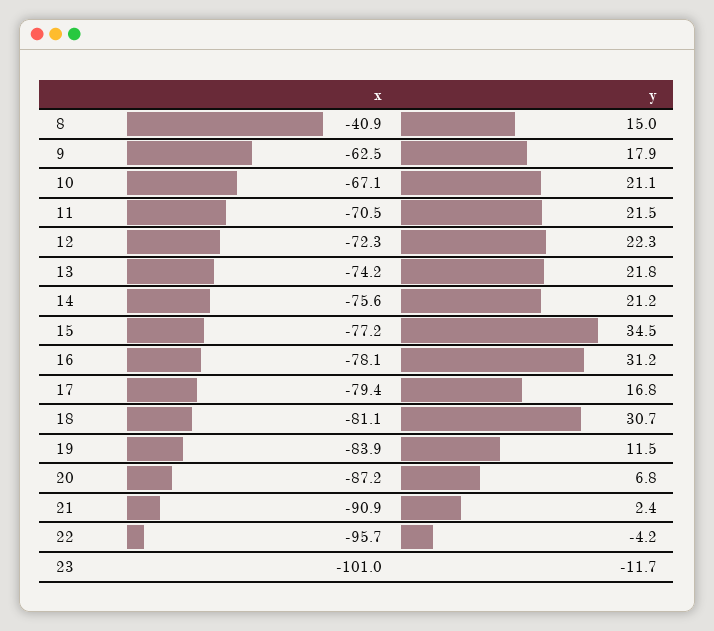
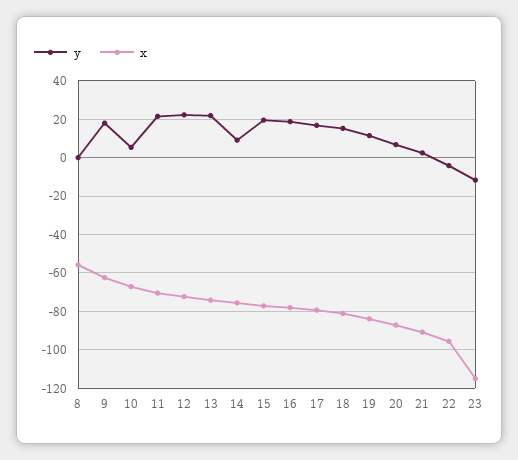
  {
    "x": {
-     "8": -40.9,
+     "8": -55,
      "9": -62.5,
      "10": -67.1,
      "11": -70.5,
      "12": -72.3,
      "13": -74.2,
      "14": -75.6,
      "15": -77.2,
      "16": -78.1,
      "17": -79.4,
      "18": -81.1,
      "19": -83.9,
      "20": -87.2,
      "21": -90.9,
      "22": -95.7,
-     "23": -101
+     "23": -115
    },
    "y": {
-     "8": 15,
+     "8": 0,
      "9": 17.9,
-     "10": 21.1,
+     "10": 5,
      "11": 21.5,
      "12": 22.3,
      "13": 21.8,
-     "14": 21.2,
+     "14": 10,
-     "15": 34.5,
+     "15": 20,
-     "16": 31.2,
+     "16": 20,
      "17": 16.8,
-     "18": 30.7,
+     "18": 15,
      "19": 11.5,
      "20": 6.8,
      "21": 2.4,
      "22": -4.2,
      "23": -11.7
    }
  }

